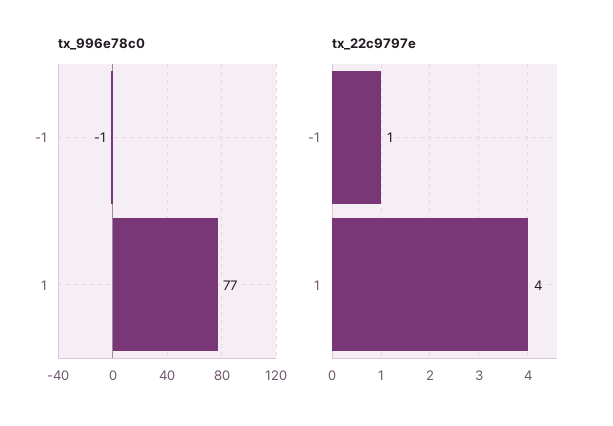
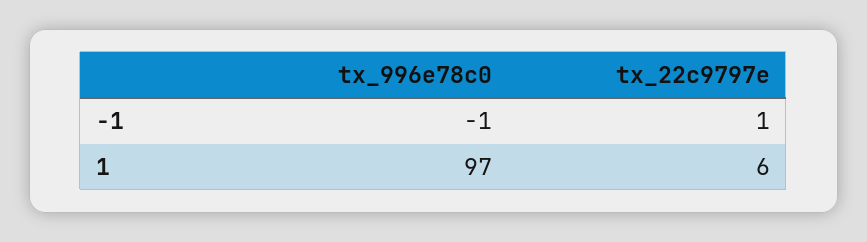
  {
    "tx_996e78c0": {
      "-1": -1,
-     "1": 77
+     "1": 97
    },
    "tx_22c9797e": {
      "-1": 1,
-     "1": 4
+     "1": 6
    }
  }

